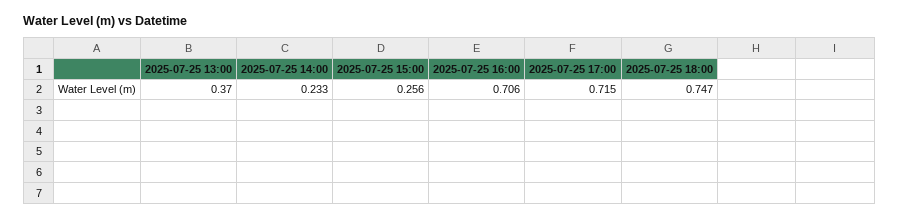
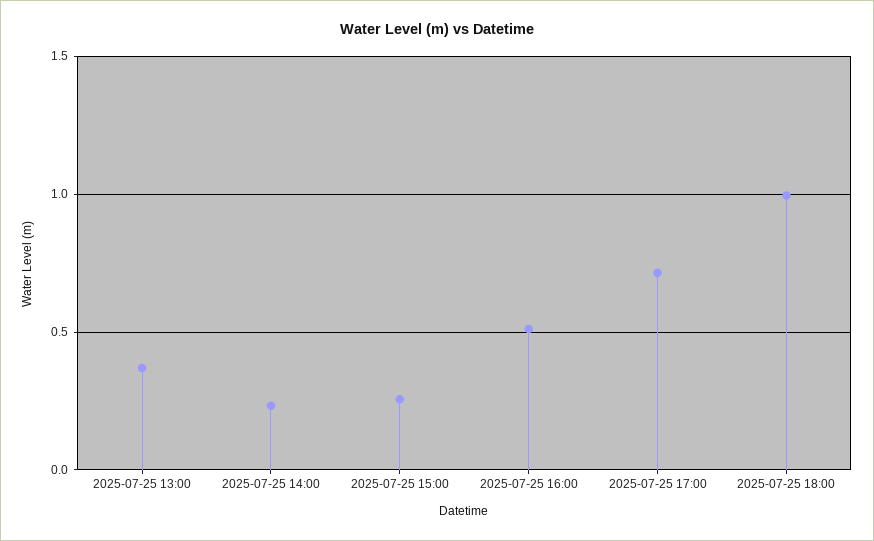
  {
    "2025-07-25 13:00": 0.37,
    "2025-07-25 14:00": 0.233,
    "2025-07-25 15:00": 0.256,
-   "2025-07-25 16:00": 0.706,
+   "2025-07-25 16:00": 0.5,
    "2025-07-25 17:00": 0.715,
-   "2025-07-25 18:00": 0.747
+   "2025-07-25 18:00": 1
  }

